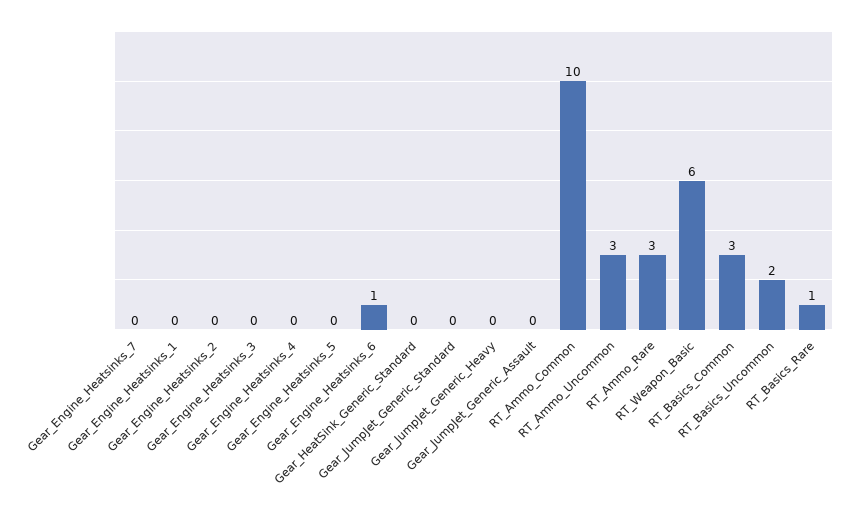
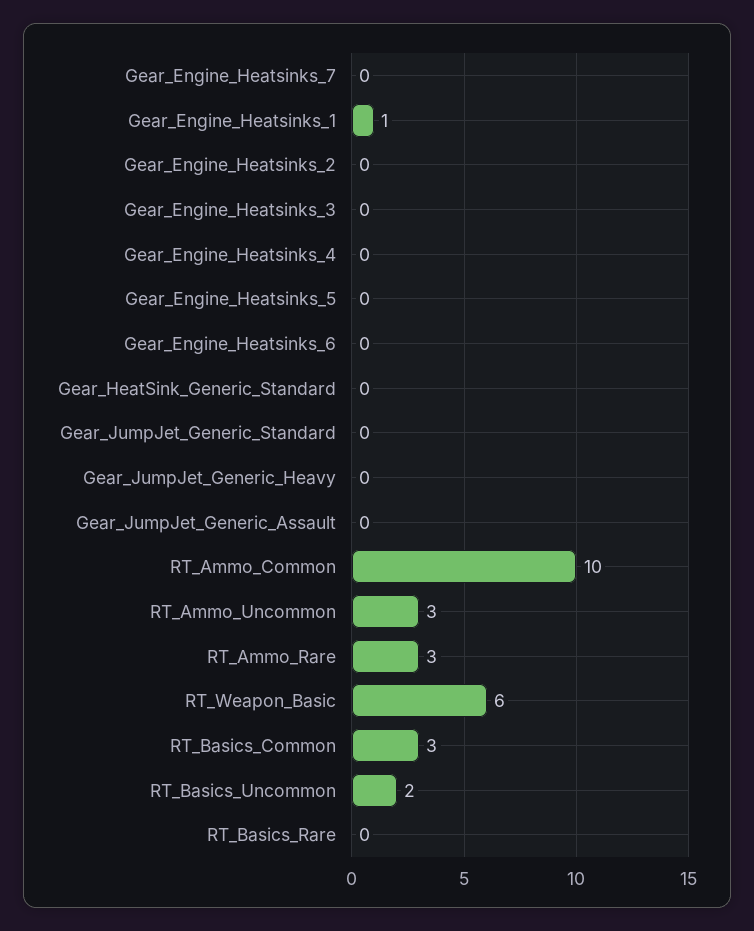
  {
    "Gear_Engine_Heatsinks_7": 0,
-   "Gear_Engine_Heatsinks_1": 0,
+   "Gear_Engine_Heatsinks_1": 1,
    "Gear_Engine_Heatsinks_2": 0,
    "Gear_Engine_Heatsinks_3": 0,
    "Gear_Engine_Heatsinks_4": 0,
    "Gear_Engine_Heatsinks_5": 0,
-   "Gear_Engine_Heatsinks_6": 1,
+   "Gear_Engine_Heatsinks_6": 0,
    "Gear_HeatSink_Generic_Standard": 0,
    "Gear_JumpJet_Generic_Standard": 0,
    "Gear_JumpJet_Generic_Heavy": 0,
    "Gear_JumpJet_Generic_Assault": 0,
    "RT_Ammo_Common": 10,
    "RT_Ammo_Uncommon": 3,
    "RT_Ammo_Rare": 3,
    "RT_Weapon_Basic": 6,
    "RT_Basics_Common": 3,
    "RT_Basics_Uncommon": 2,
-   "RT_Basics_Rare": 1
+   "RT_Basics_Rare": 0
  }

